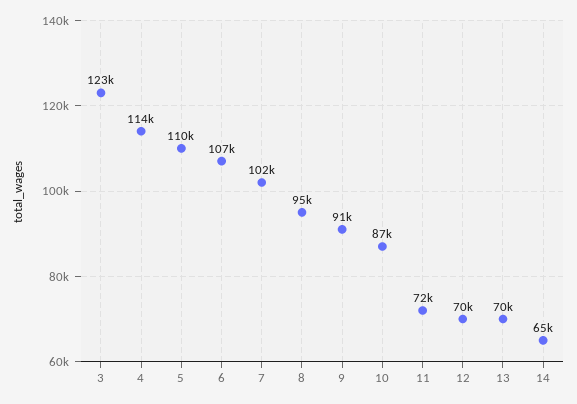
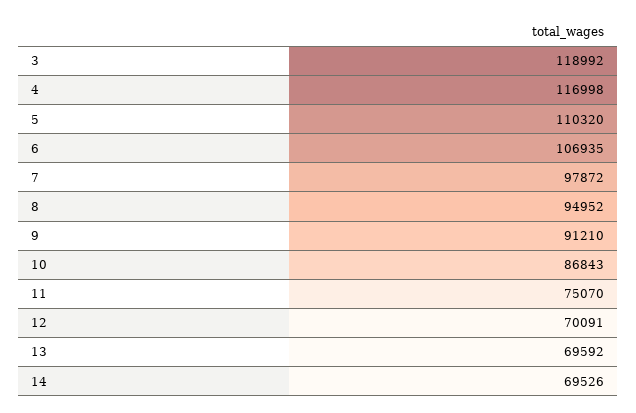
  {
-   "3": 123000,
+   "3": 118992,
-   "4": 114000,
+   "4": 116998,
    "5": 110320,
    "6": 106935,
-   "7": 102000,
+   "7": 97872,
    "8": 94952,
    "9": 91210,
    "10": 86843,
-   "11": 72000,
+   "11": 75070,
    "12": 70091,
    "13": 69592,
-   "14": 65000
+   "14": 69526
  }

